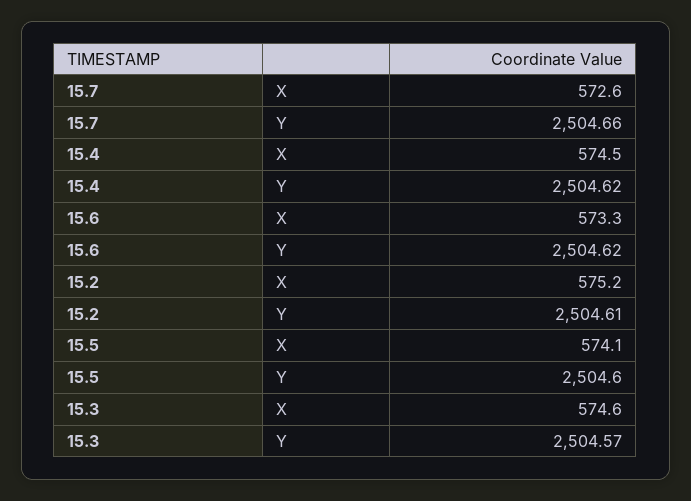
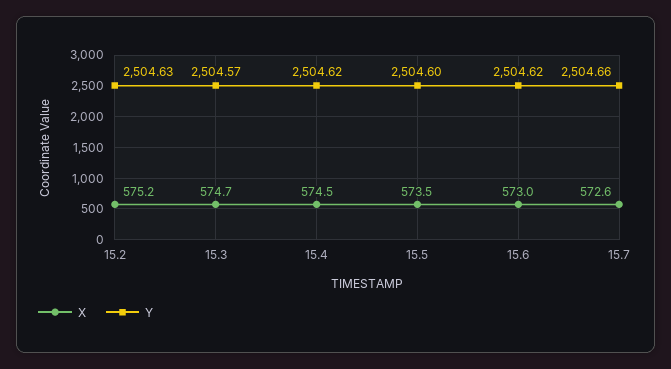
  {
    "X": {
      "15.7": 572.6,
      "15.4": 574.5,
-     "15.6": 573.3,
+     "15.6": 573,
      "15.2": 575.2,
-     "15.5": 574.1,
+     "15.5": 573.5,
-     "15.3": 574.6
+     "15.3": 574.7
    },
    "Y": {
      "15.7": 2504.66,
      "15.4": 2504.62,
      "15.6": 2504.62,
-     "15.2": 2504.61,
+     "15.2": 2504.63,
      "15.5": 2504.6,
      "15.3": 2504.57
    }
  }

